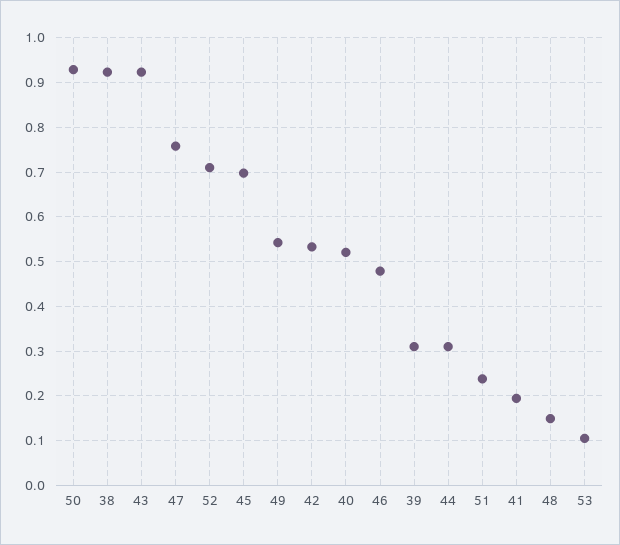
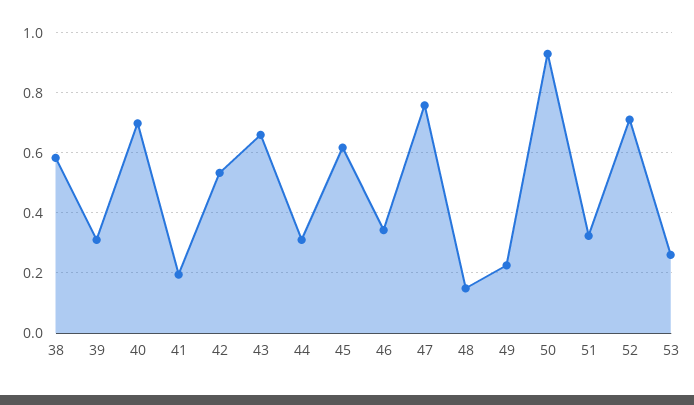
  {
    "50": 0.92,
-   "38": 0.92,
+   "38": 0.58,
-   "43": 0.92,
+   "43": 0.66,
    "47": 0.76,
    "52": 0.72,
-   "45": 0.7,
+   "45": 0.62,
-   "49": 0.54,
+   "49": 0.22,
    "42": 0.54,
-   "40": 0.52,
+   "40": 0.7,
-   "46": 0.48,
+   "46": 0.34,
    "39": 0.32,
    "44": 0.32,
-   "51": 0.24,
+   "51": 0.32,
    "41": 0.2,
    "48": 0.14,
-   "53": 0.1
+   "53": 0.26
  }

